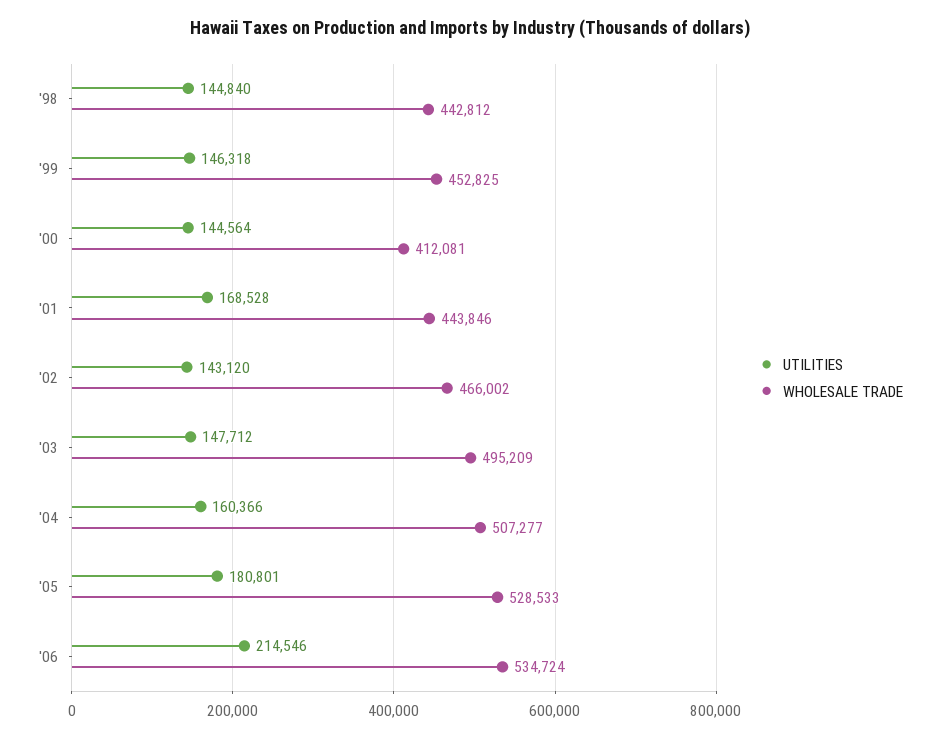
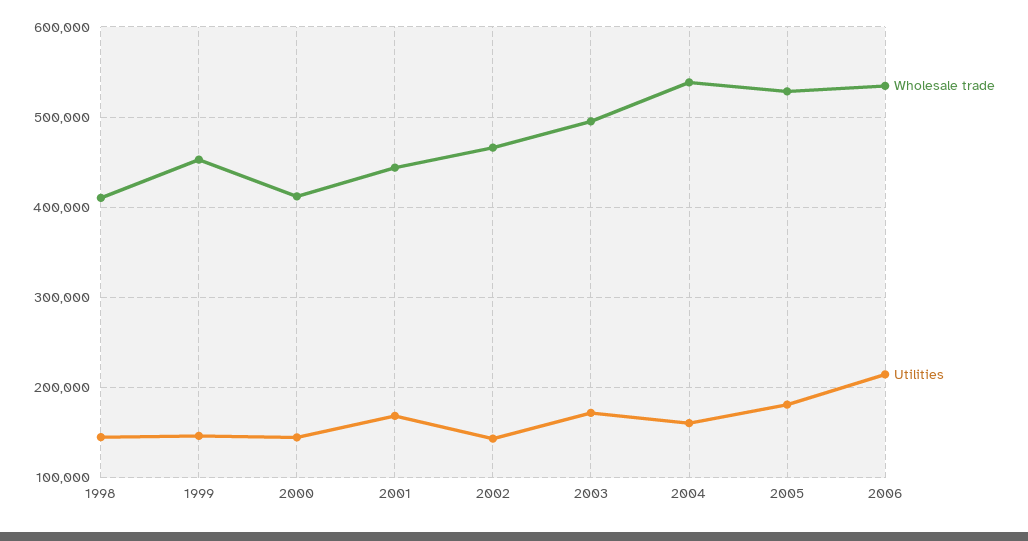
  {
    "UTILITIES": {
      "'98": 144840,
      "'99": 146318,
      "'00": 144564,
      "'01": 168528,
      "'02": 143120,
-     "'03": 147712,
+     "'03": 170000,
      "'04": 160366,
      "'05": 180801,
      "'06": 214546
    },
    "WHOLESALE TRADE": {
-     "'98": 442812,
+     "'98": 410000,
      "'99": 452825,
      "'00": 412081,
      "'01": 443846,
      "'02": 466002,
      "'03": 495209,
-     "'04": 507277,
+     "'04": 540000,
      "'05": 528533,
      "'06": 534724
    }
  }

